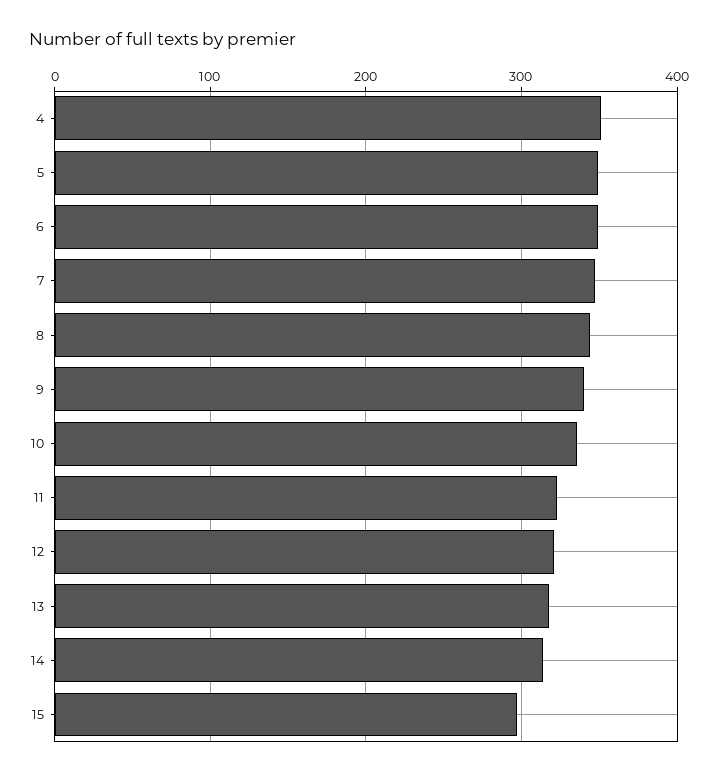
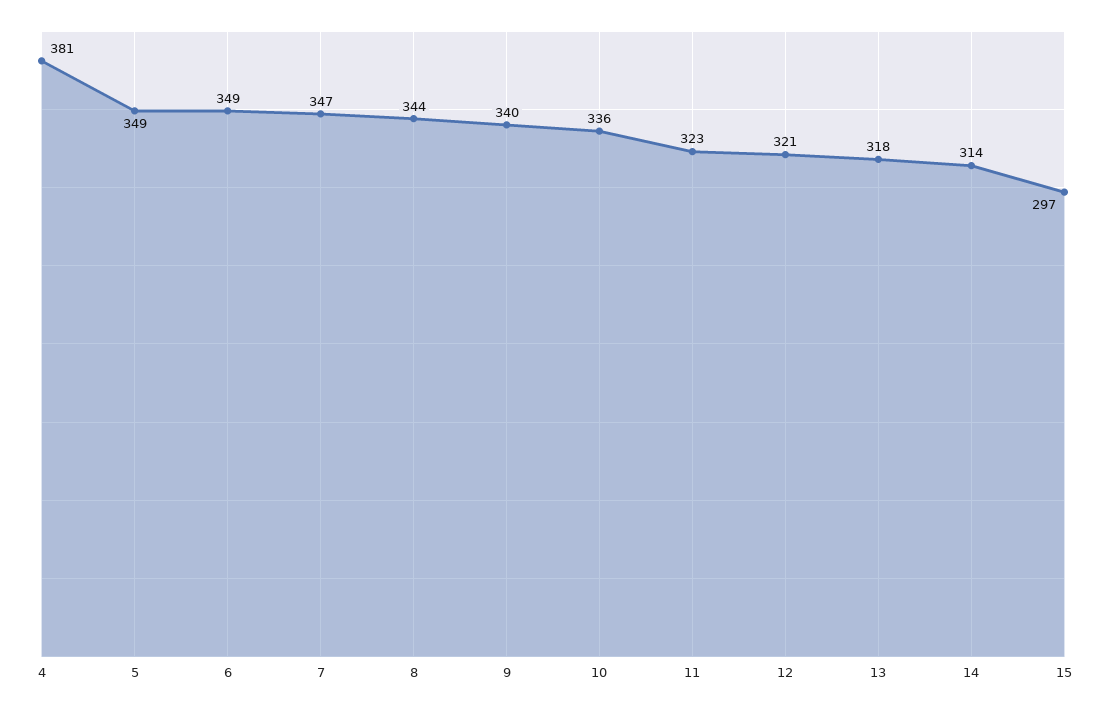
  {
-   "4": 350,
+   "4": 381,
    "5": 349,
    "6": 349,
    "7": 347,
    "8": 344,
    "9": 340,
    "10": 336,
    "11": 323,
    "12": 321,
    "13": 318,
    "14": 314,
    "15": 297
  }

